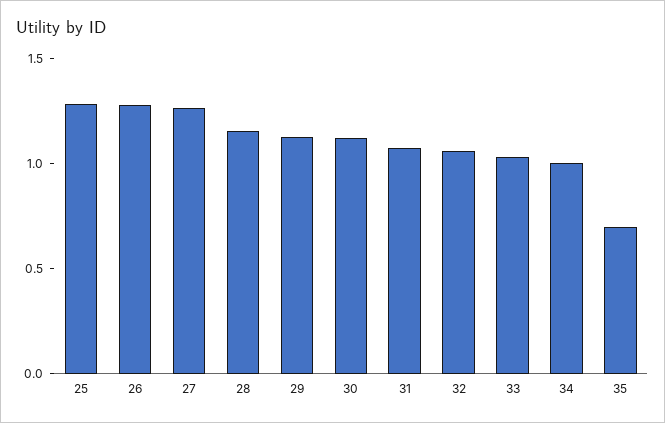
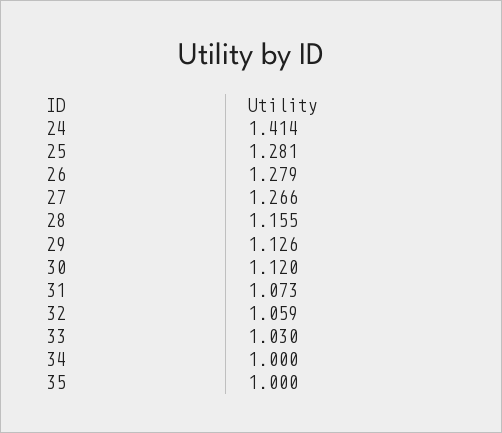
  {
    "25": 1.281,
    "26": 1.279,
    "27": 1.266,
    "28": 1.155,
    "29": 1.126,
    "30": 1.12,
    "31": 1.073,
    "32": 1.059,
    "33": 1.03,
    "34": 1,
-   "35": 0.7
+   "35": 1,
+   "24": 1.414
  }

